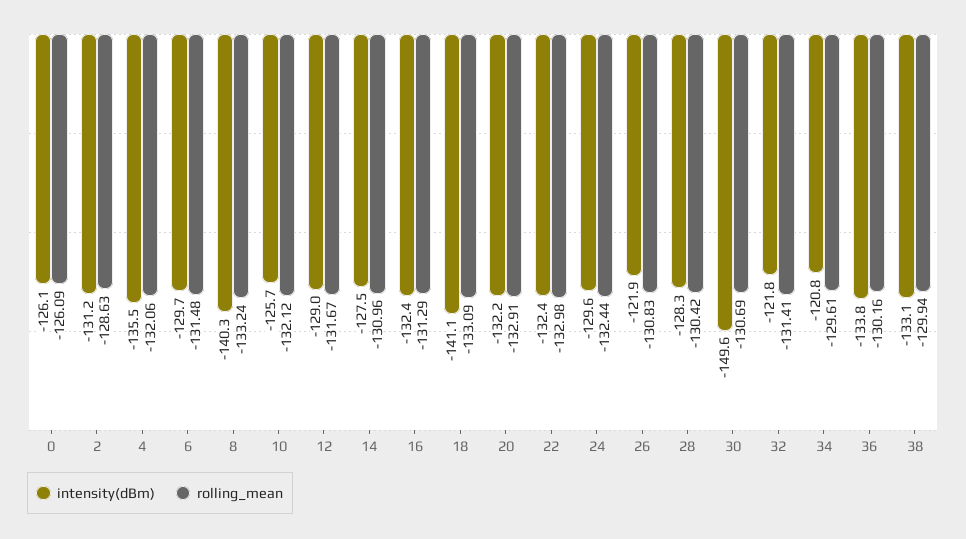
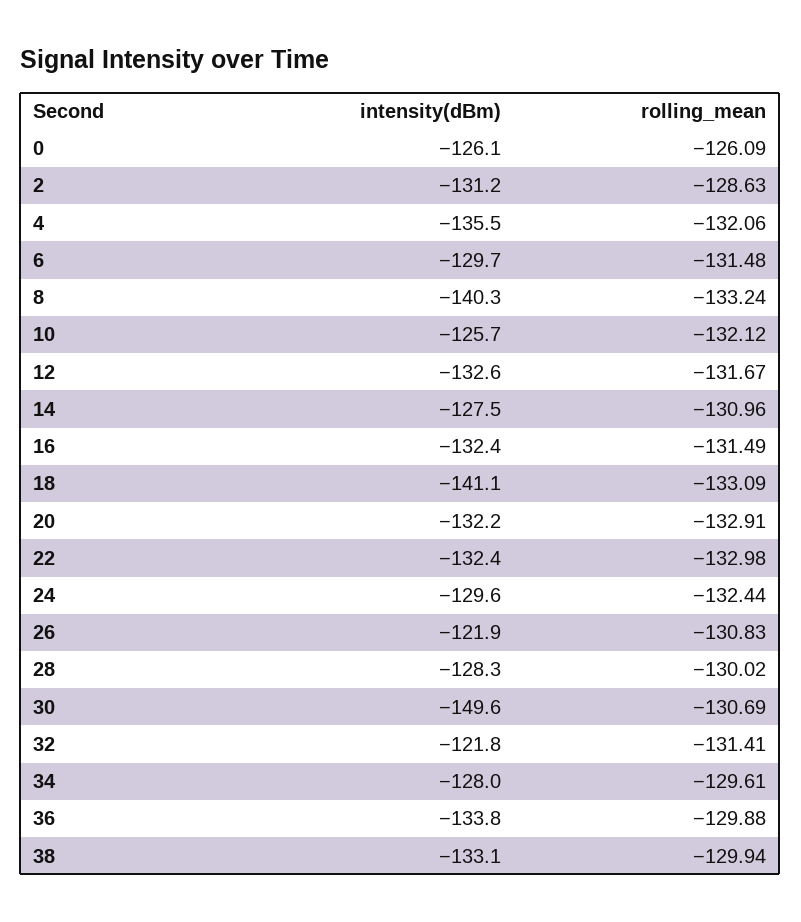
  {
    "intensity(dBm)": {
      "0": -126.1,
      "2": -131.2,
      "4": -135.5,
      "6": -129.7,
      "8": -140.3,
      "10": -125.7,
-     "12": -129,
+     "12": -132.6,
      "14": -127.5,
      "16": -132.4,
      "18": -141.1,
      "20": -132.2,
      "22": -132.4,
      "24": -129.6,
      "26": -121.9,
      "28": -128.3,
      "30": -149.6,
      "32": -121.8,
-     "34": -120.8,
+     "34": -128,
      "36": -133.8,
      "38": -133.1
    },
    "rolling_mean": {
      "0": -126.09,
      "2": -128.63,
      "4": -132.06,
      "6": -131.48,
      "8": -133.24,
      "10": -132.12,
      "12": -131.67,
      "14": -130.96,
-     "16": -131.29,
+     "16": -131.49,
      "18": -133.09,
      "20": -132.91,
      "22": -132.98,
      "24": -132.44,
      "26": -130.83,
-     "28": -130.42,
+     "28": -130.02,
      "30": -130.69,
      "32": -131.41,
      "34": -129.61,
-     "36": -130.16,
+     "36": -129.88,
      "38": -129.94
    }
  }

